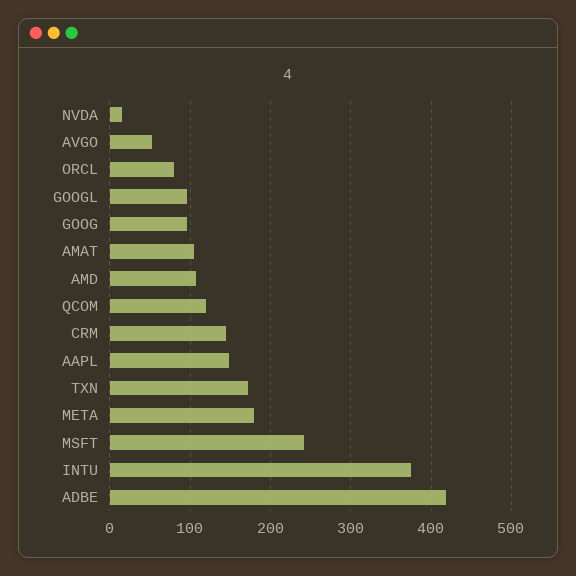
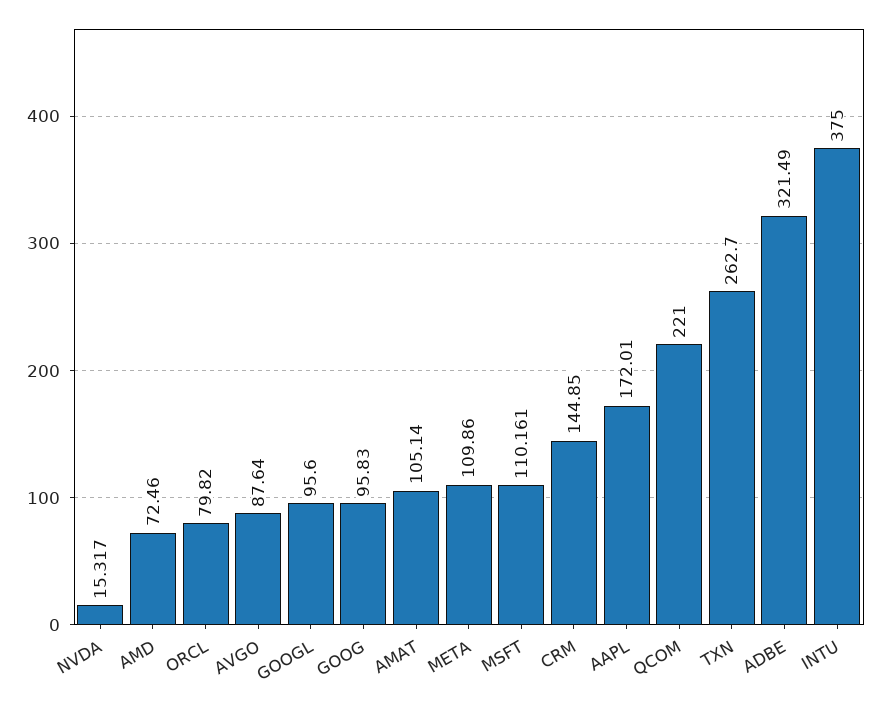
  {
    "NVDA": 15.317,
-   "AVGO": 50,
+   "AVGO": 87.64,
    "ORCL": 79.82,
    "GOOGL": 95.6,
    "GOOG": 95.83,
    "AMAT": 105.14,
-   "AMD": 110,
+   "AMD": 72.46,
-   "QCOM": 120,
+   "QCOM": 221,
    "CRM": 144.85,
-   "AAPL": 150,
+   "AAPL": 172.01,
-   "TXN": 170,
+   "TXN": 262.7,
-   "META": 180,
+   "META": 109.86,
-   "MSFT": 240,
+   "MSFT": 110.161,
    "INTU": 375,
-   "ADBE": 420
+   "ADBE": 321.49
  }

